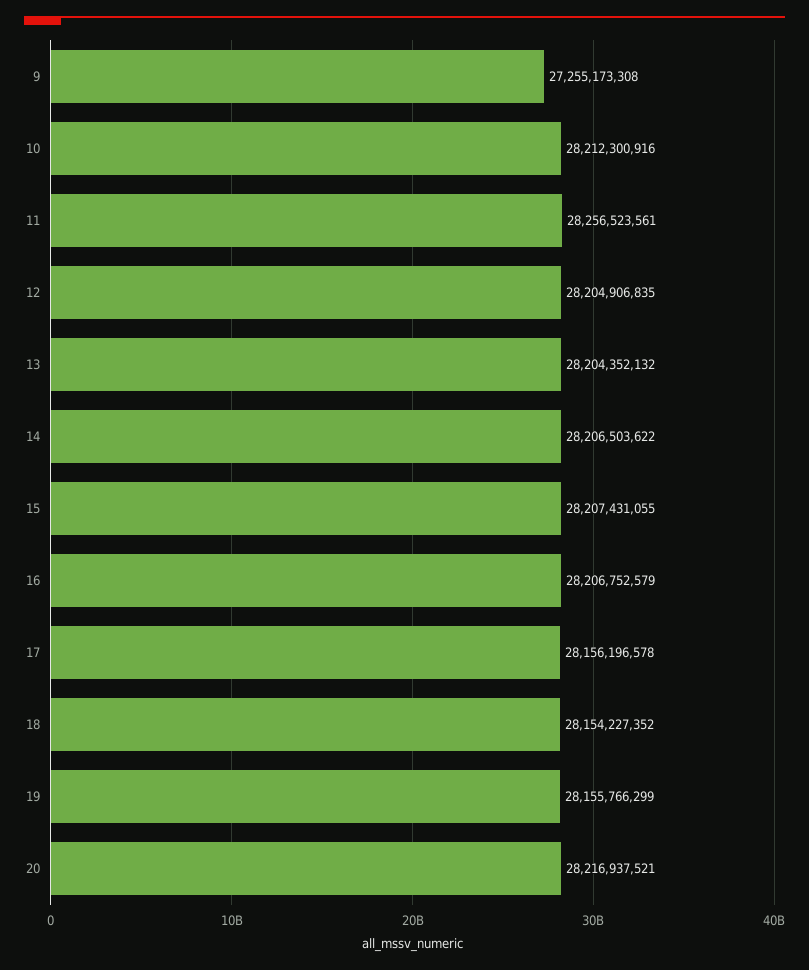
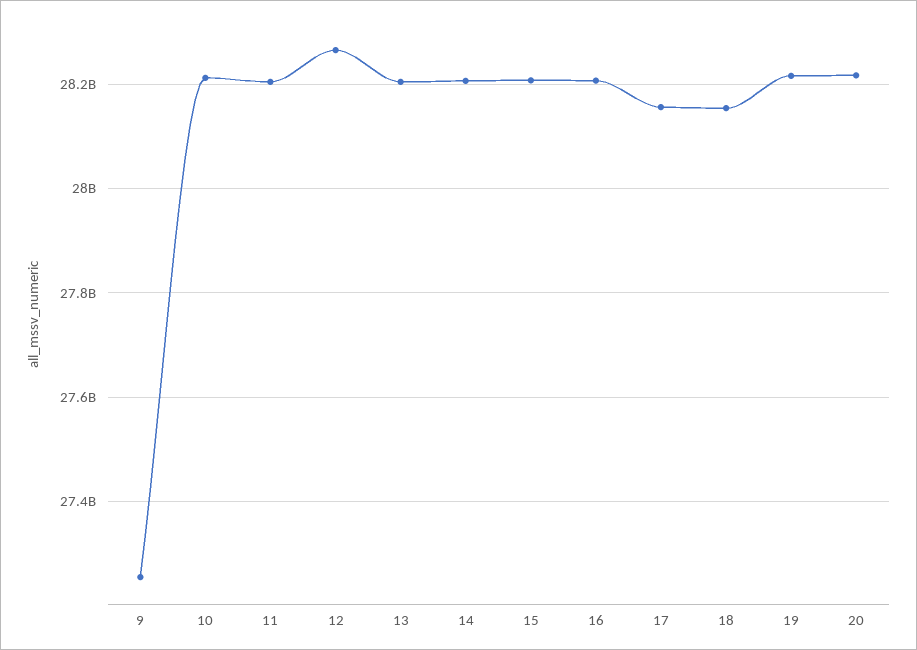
  {
    "9": 27255173308,
    "10": 28212300916,
-   "11": 28256523561,
+   "11": 28200000000,
-   "12": 28204906835,
+   "12": 28260000000,
    "13": 28204352132,
    "14": 28206503622,
    "15": 28207431055,
    "16": 28206752579,
    "17": 28156196578,
    "18": 28154227352,
-   "19": 28155766299,
+   "19": 28220000000,
    "20": 28216937521
  }

